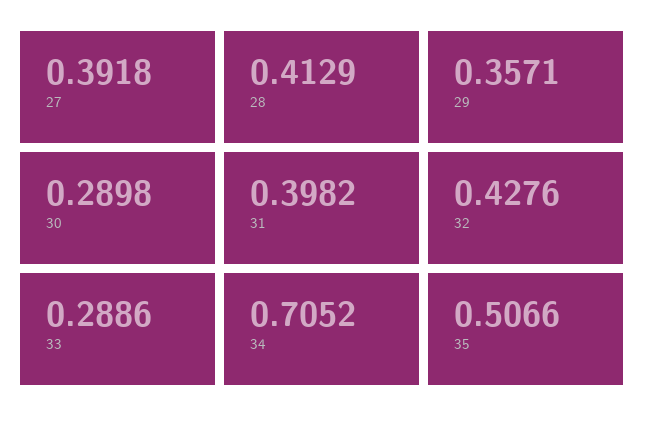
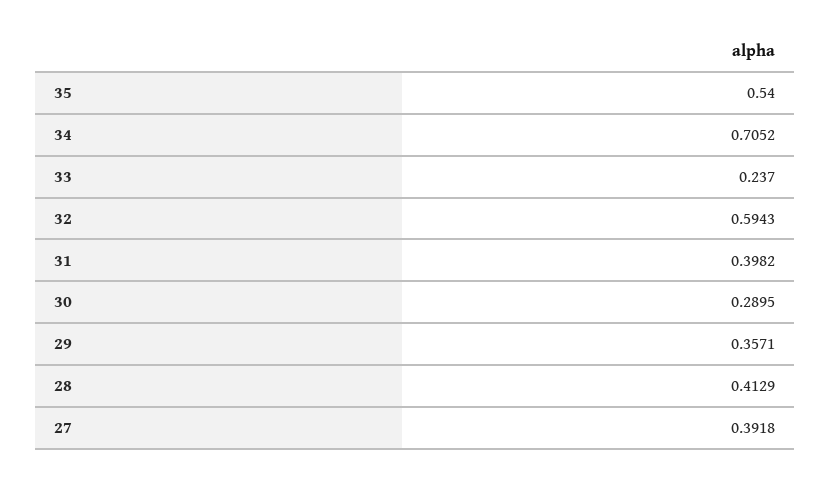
  {
    "27": 0.3918,
    "28": 0.4129,
    "29": 0.3571,
-   "30": 0.2898,
+   "30": 0.2895,
    "31": 0.3982,
-   "32": 0.4276,
+   "32": 0.5943,
-   "33": 0.2886,
+   "33": 0.237,
    "34": 0.7052,
-   "35": 0.5066
+   "35": 0.54
  }

